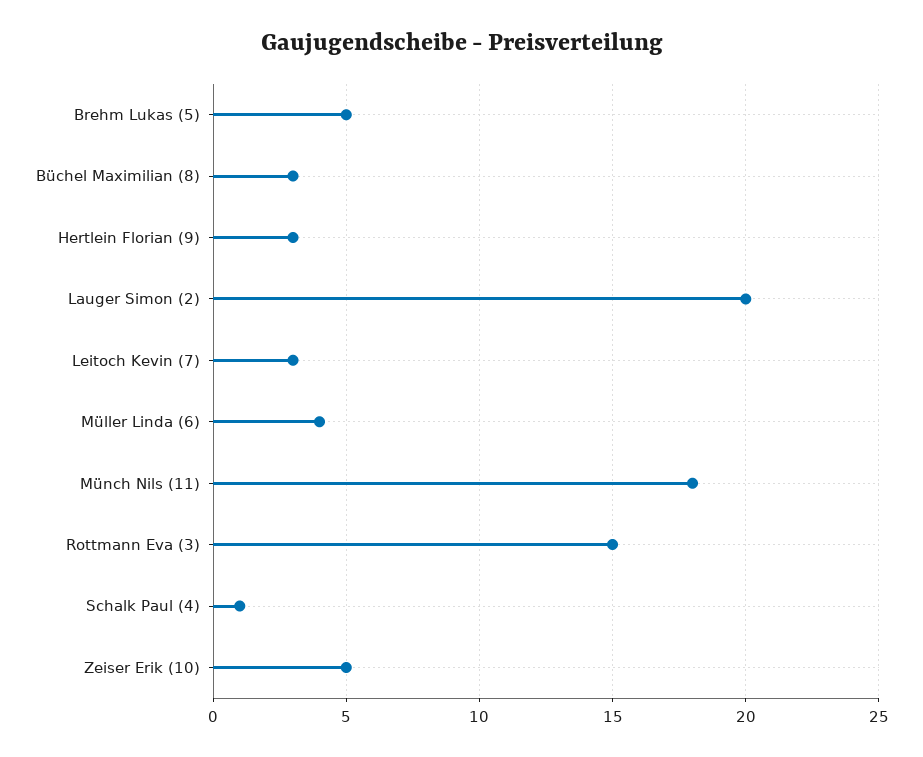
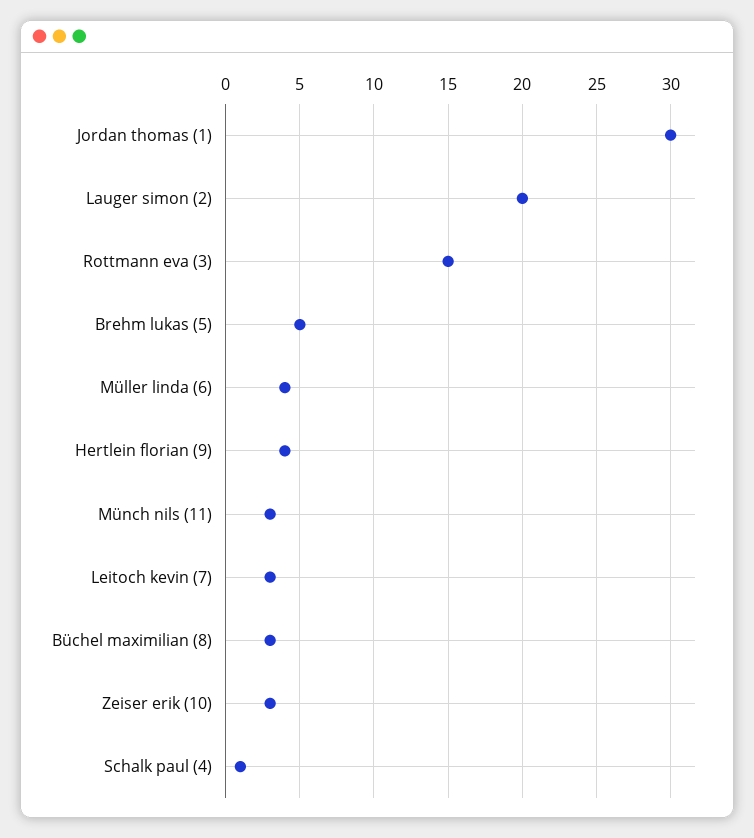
  {
    "Brehm Lukas (5)": 5,
    "Büchel Maximilian (8)": 3,
-   "Hertlein Florian (9)": 3,
+   "Hertlein Florian (9)": 4,
    "Lauger Simon (2)": 20,
    "Leitoch Kevin (7)": 3,
    "Müller Linda (6)": 4,
-   "Münch Nils (11)": 18,
+   "Münch Nils (11)": 3,
    "Rottmann Eva (3)": 15,
    "Schalk Paul (4)": 1,
-   "Zeiser Erik (10)": 5
+   "Zeiser Erik (10)": 3,
+   "Jordan thomas (1)": 30
  }

